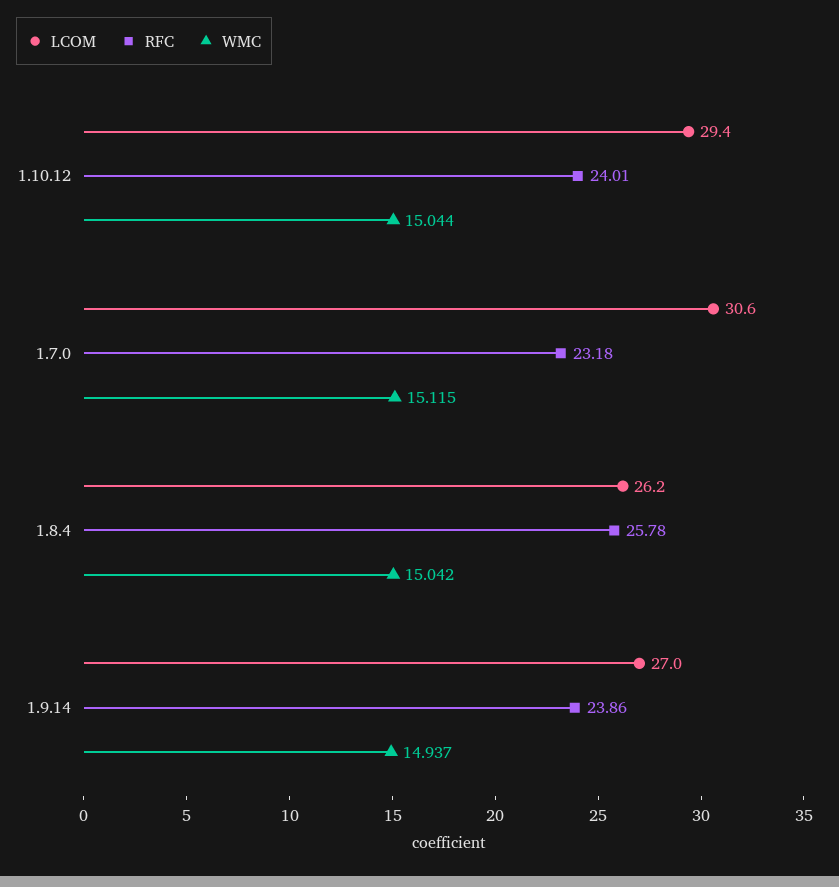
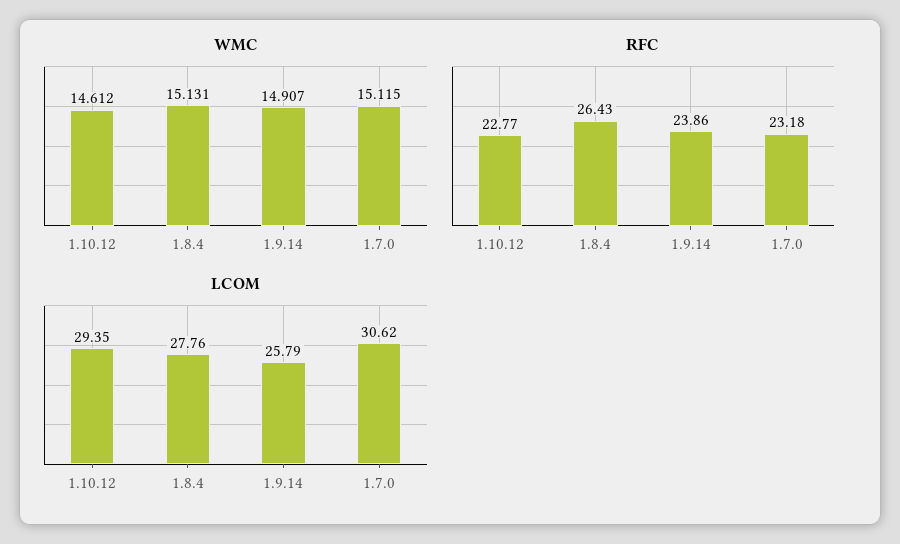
  {
    "LCOM": {
      "1.10.12": 29.35,
      "1.7.0": 30.62,
-     "1.8.4": 26.2,
+     "1.8.4": 27.76,
-     "1.9.14": 27
+     "1.9.14": 25.79
    },
    "RFC": {
-     "1.10.12": 24.01,
+     "1.10.12": 22.77,
      "1.7.0": 23.18,
-     "1.8.4": 25.78,
+     "1.8.4": 26.43,
      "1.9.14": 23.86
    },
    "WMC": {
-     "1.10.12": 15.044,
+     "1.10.12": 14.612,
      "1.7.0": 15.115,
-     "1.8.4": 15.042,
+     "1.8.4": 15.131,
-     "1.9.14": 14.937
+     "1.9.14": 14.907
    }
  }

